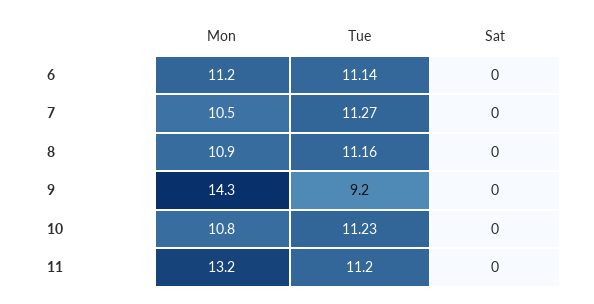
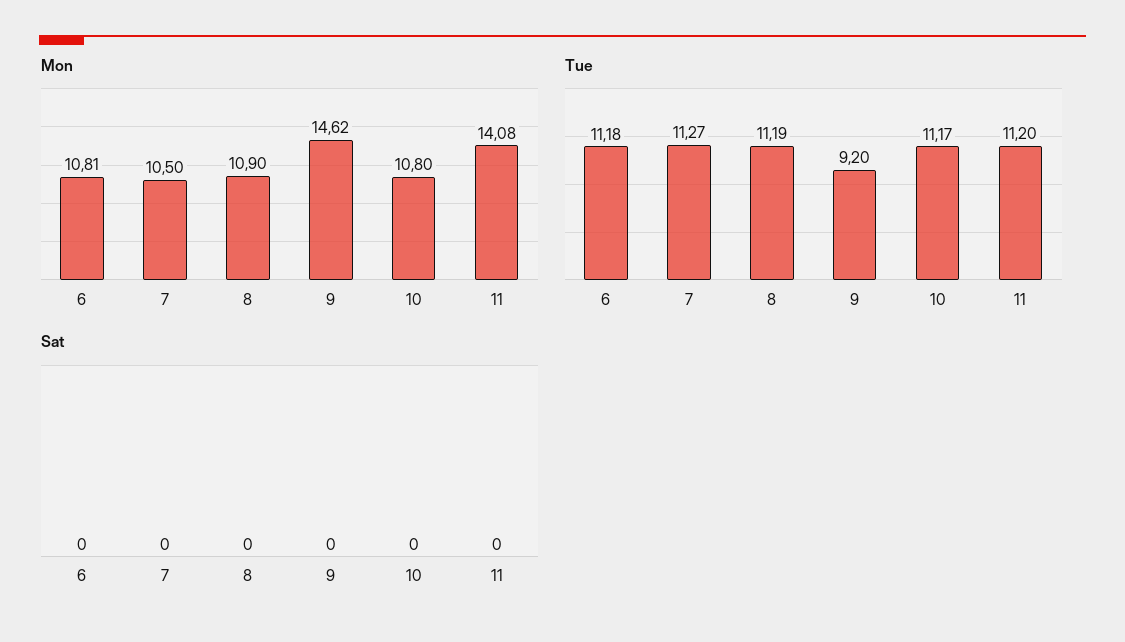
  {
    "Mon": {
-     "6": 11.2,
+     "6": 10.81,
      "7": 10.5,
      "8": 10.9,
-     "9": 14.3,
+     "9": 14.62,
      "10": 10.8,
-     "11": 13.2
+     "11": 14.08
    },
    "Tue": {
-     "6": 11.14,
+     "6": 11.18,
      "7": 11.27,
-     "8": 11.16,
+     "8": 11.19,
      "9": 9.2,
-     "10": 11.23,
+     "10": 11.17,
      "11": 11.2
    },
    "Sat": {
      "6": 0,
      "7": 0,
      "8": 0,
      "9": 0,
      "10": 0,
      "11": 0
    }
  }

